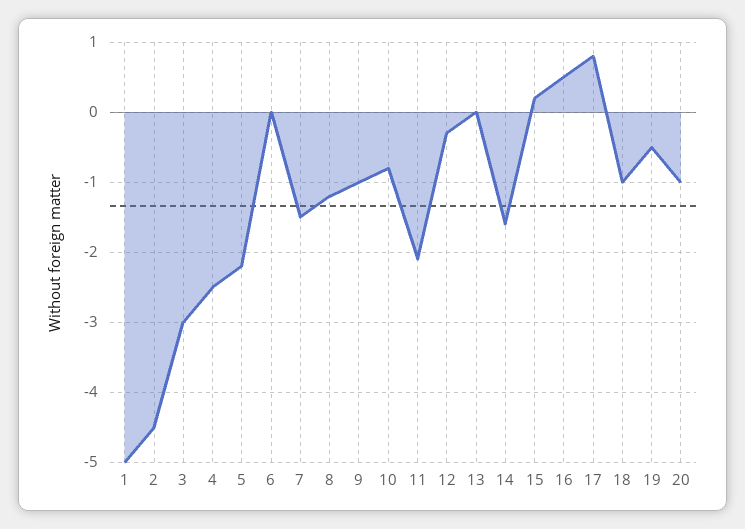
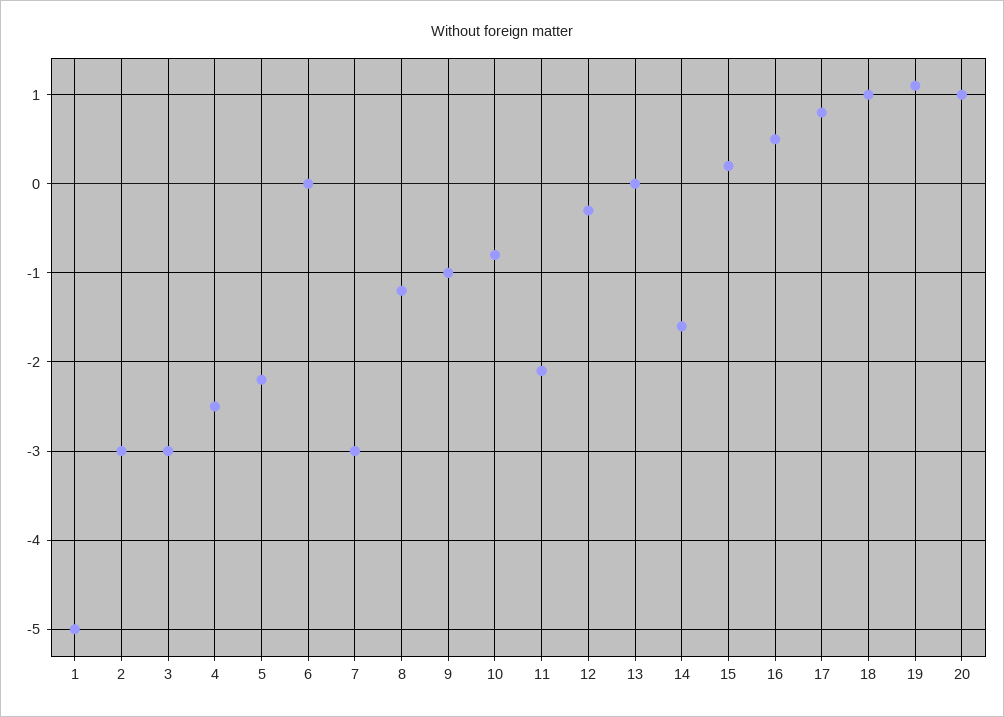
  {
    "1": -5,
-   "2": -4.5,
+   "2": -3,
    "3": -3,
    "4": -2.5,
    "5": -2.2,
    "6": 0,
-   "7": -1.5,
+   "7": -3,
    "8": -1.2,
    "9": -1,
    "10": -0.8,
    "11": -2.1,
    "12": -0.3,
    "13": 0,
    "14": -1.6,
    "15": 0.2,
    "16": 0.5,
    "17": 0.8,
-   "18": -1,
+   "18": 1,
-   "19": -0.5,
+   "19": 1.1,
-   "20": -1
+   "20": 1
  }

